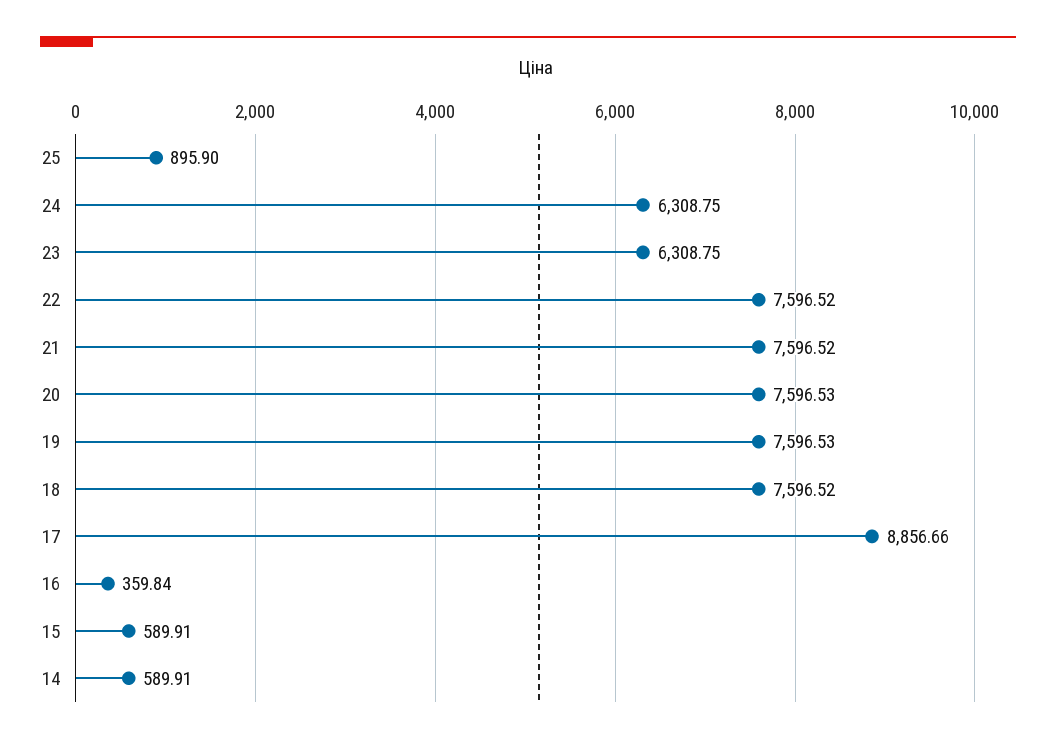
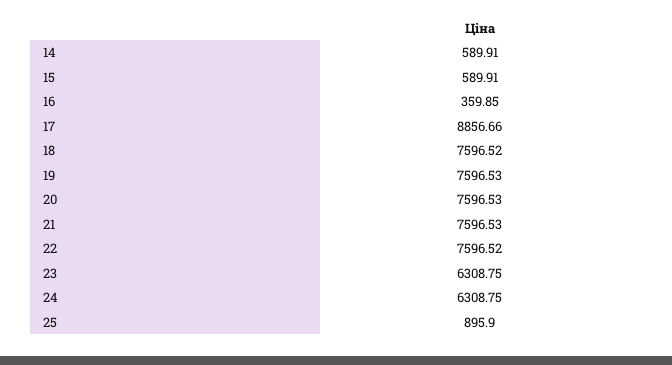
  {
    "25": 895.9,
    "24": 6308.75,
    "23": 6308.75,
    "22": 7596.52,
-   "21": 7596.52,
+   "21": 7596.53,
    "20": 7596.53,
    "19": 7596.53,
    "18": 7596.52,
    "17": 8856.66,
-   "16": 359.84,
+   "16": 359.85,
    "15": 589.91,
    "14": 589.91
  }

